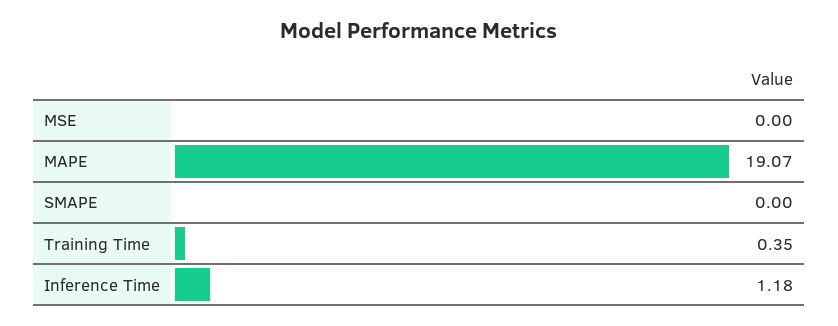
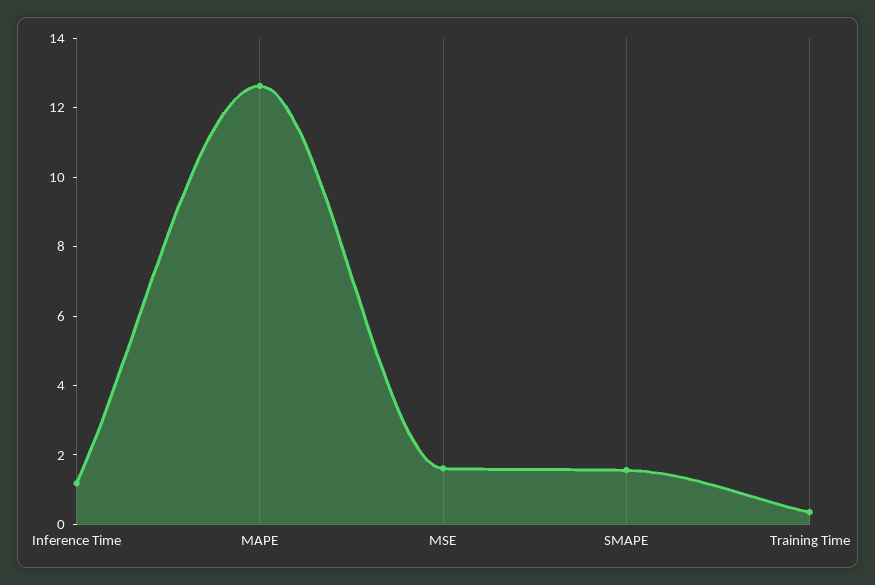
  {
-   "MSE": 0,
+   "MSE": 1.5,
-   "MAPE": 19.07,
+   "MAPE": 12.5,
-   "SMAPE": 0,
+   "SMAPE": 1.5,
    "Training Time": 0.35,
    "Inference Time": 1.18
  }

